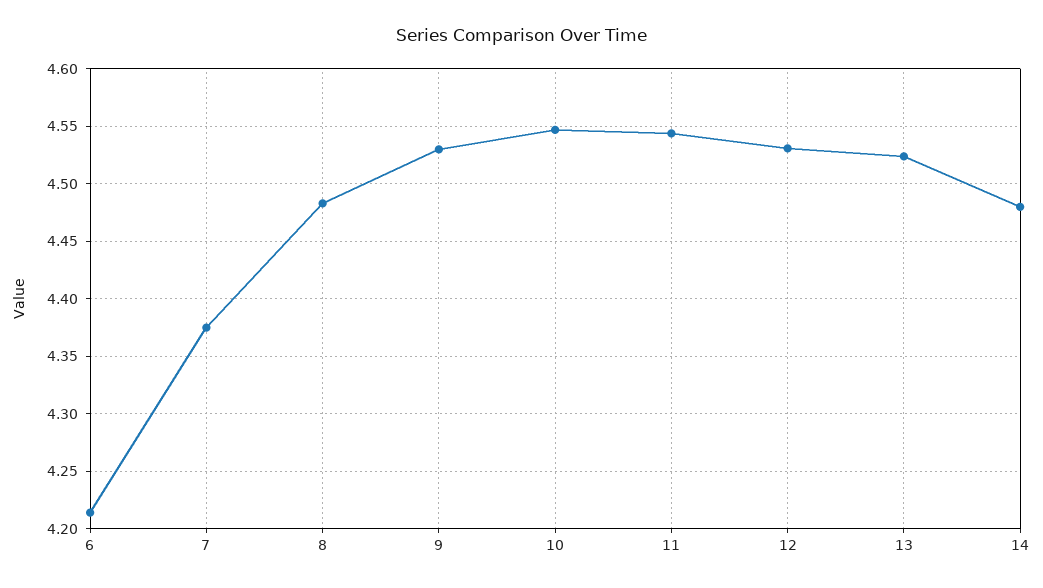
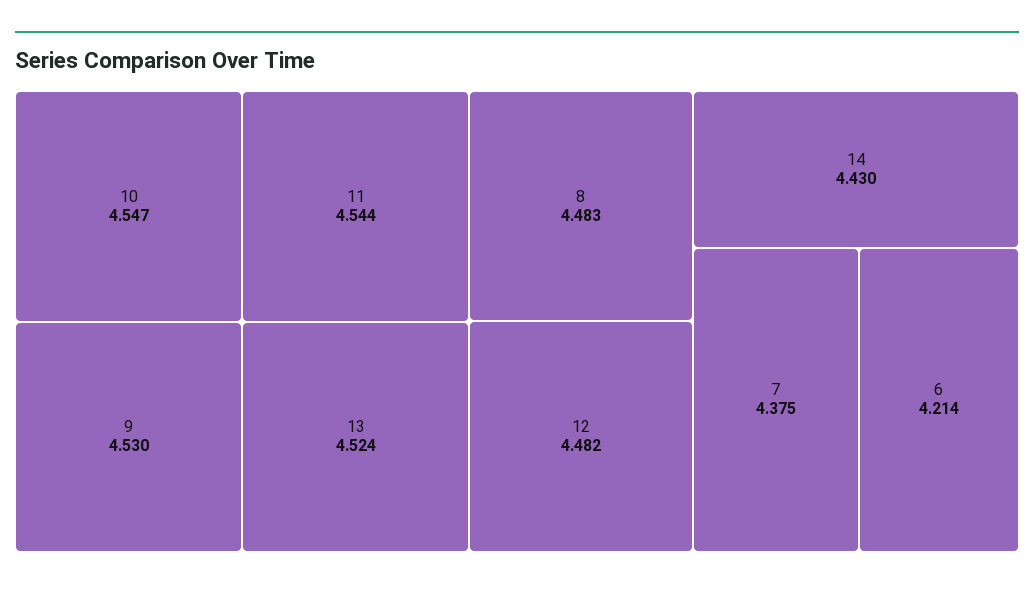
  {
    "6": 4.214,
    "7": 4.375,
    "8": 4.483,
    "9": 4.53,
    "10": 4.547,
    "11": 4.544,
-   "12": 4.53,
+   "12": 4.482,
    "13": 4.524,
-   "14": 4.48
+   "14": 4.43
  }

